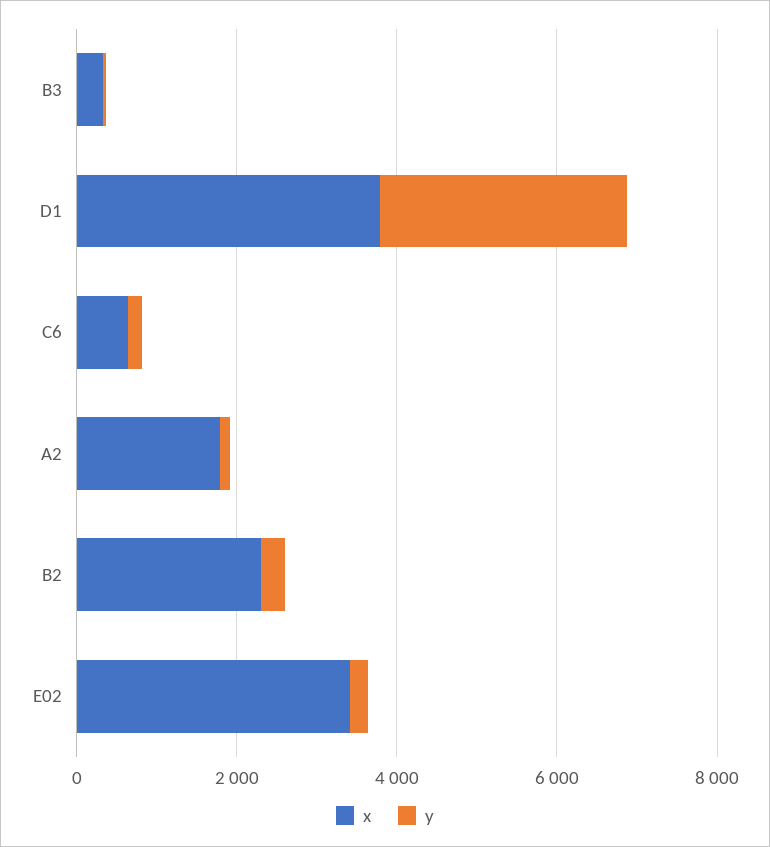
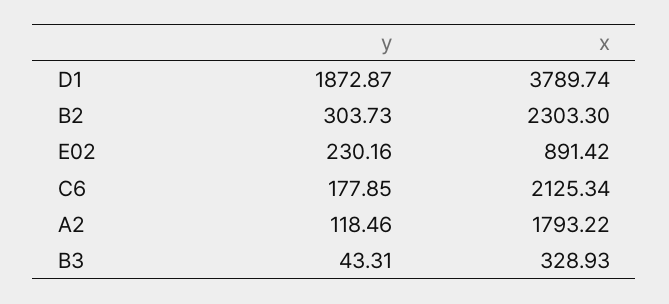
  {
    "x": {
      "B3": 328.93,
      "D1": 3789.74,
-     "C6": 500,
+     "C6": 2125.34,
      "A2": 1793.22,
      "B2": 2303.3,
-     "E02": 3500
+     "E02": 891.42
    },
    "y": {
      "B3": 43.31,
-     "D1": 3000,
+     "D1": 1872.87,
      "C6": 177.85,
      "A2": 118.46,
      "B2": 303.73,
      "E02": 230.16
    }
  }

